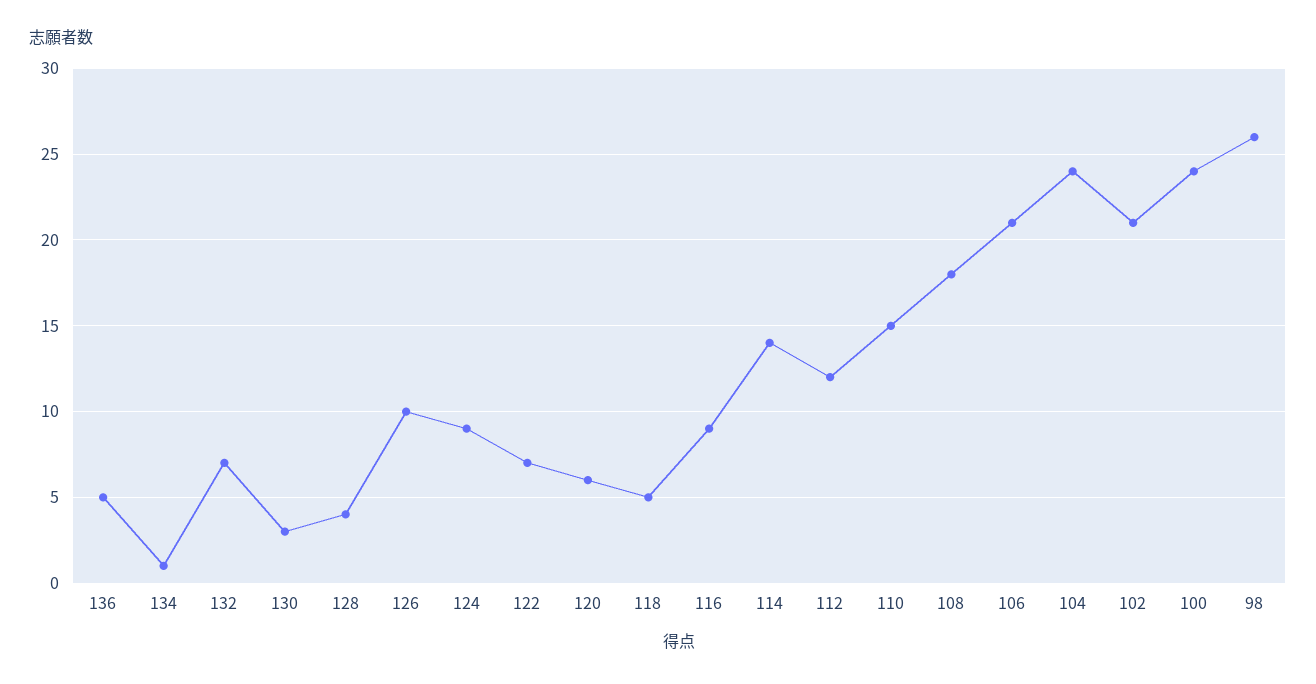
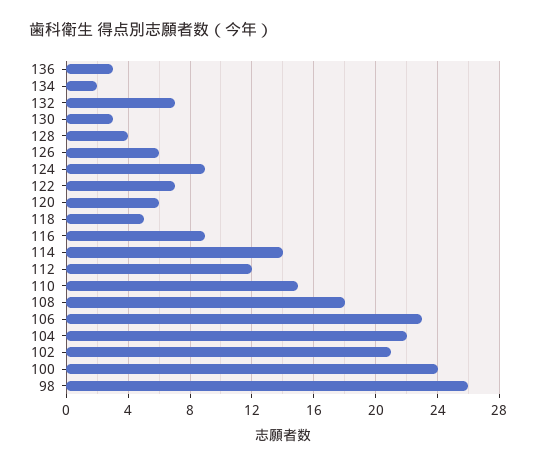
  {
-   "136": 5,
+   "136": 3,
-   "134": 1,
+   "134": 2,
    "132": 7,
    "130": 3,
    "128": 4,
-   "126": 10,
+   "126": 6,
    "124": 9,
    "122": 7,
    "120": 6,
    "118": 5,
    "116": 9,
    "114": 14,
    "112": 12,
    "110": 15,
    "108": 18,
-   "106": 21,
+   "106": 23,
-   "104": 24,
+   "104": 22,
    "102": 21,
    "100": 24,
    "98": 26
  }

